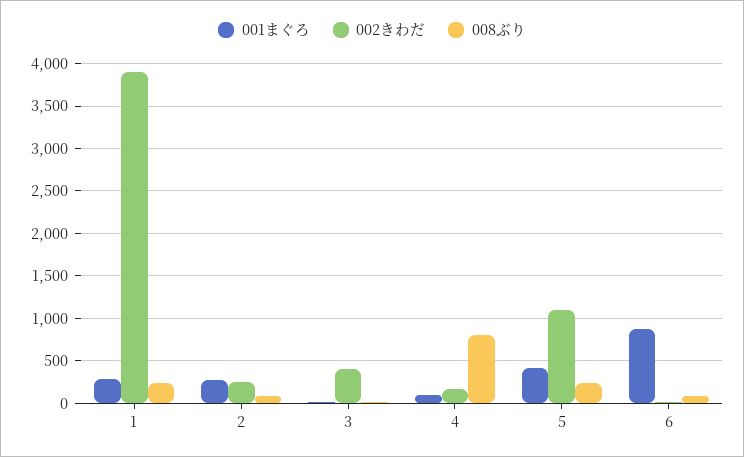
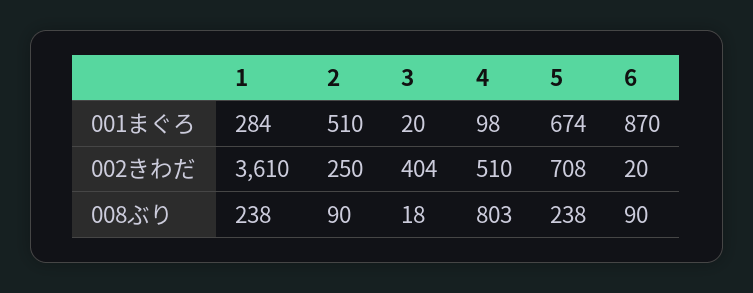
  {
    "001まぐろ": {
      "1": 284,
-     "2": 300,
+     "2": 510,
      "3": 20,
      "4": 98,
-     "5": 400,
+     "5": 674,
      "6": 870
    },
    "002きわだ": {
-     "1": 3900,
+     "1": 3610,
      "2": 250,
      "3": 404,
-     "4": 200,
+     "4": 510,
-     "5": 1100,
+     "5": 708,
      "6": 20
    },
    "008ぶり": {
      "1": 238,
      "2": 90,
      "3": 18,
      "4": 803,
      "5": 238,
      "6": 90
    }
  }

